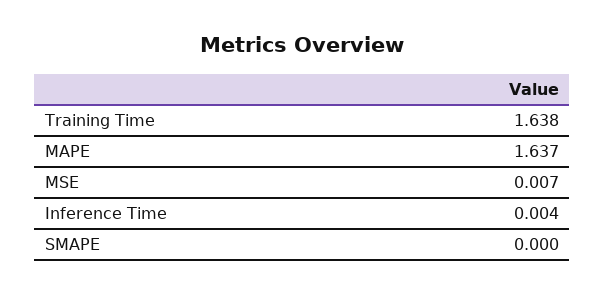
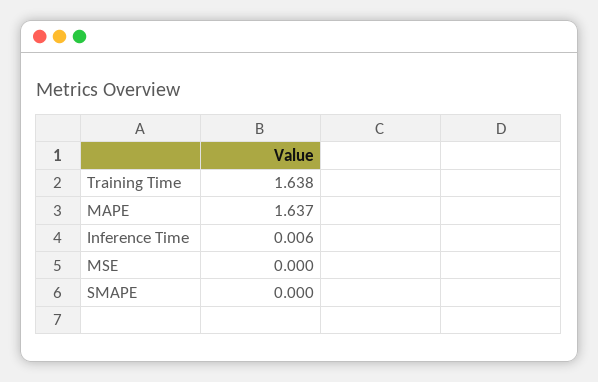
  {
    "Training Time": 1.638,
    "MAPE": 1.637,
-   "MSE": 0.007,
+   "MSE": 0,
-   "Inference Time": 0.004,
+   "Inference Time": 0.006,
    "SMAPE": 0
  }

